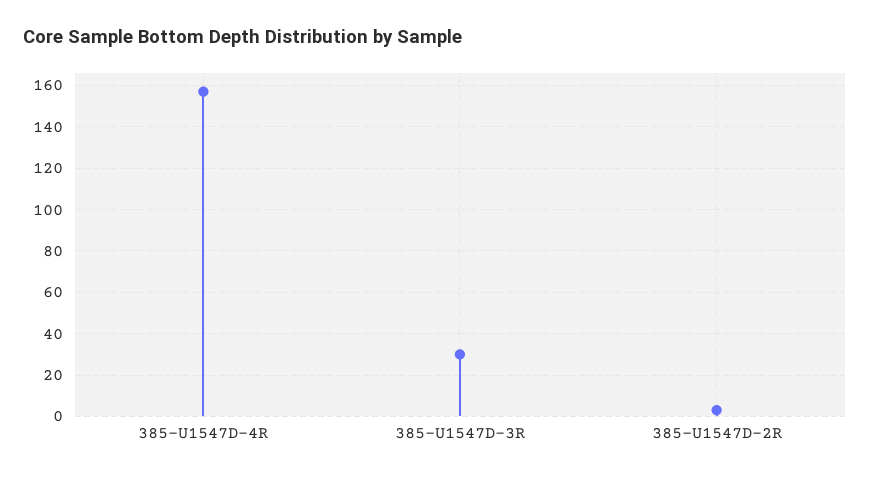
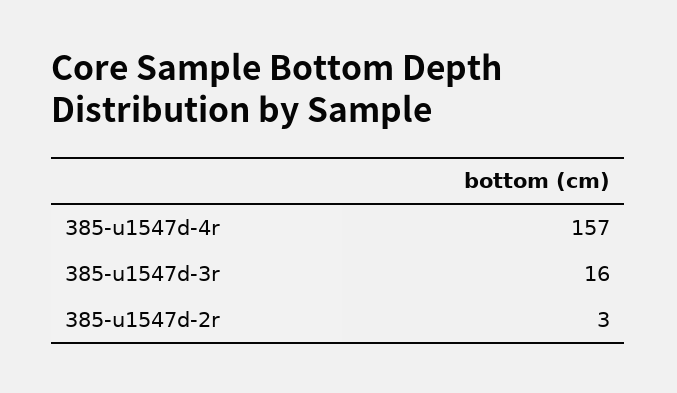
  {
    "385-U1547D-4R": 157,
-   "385-U1547D-3R": 30,
+   "385-U1547D-3R": 16,
    "385-U1547D-2R": 3
  }

